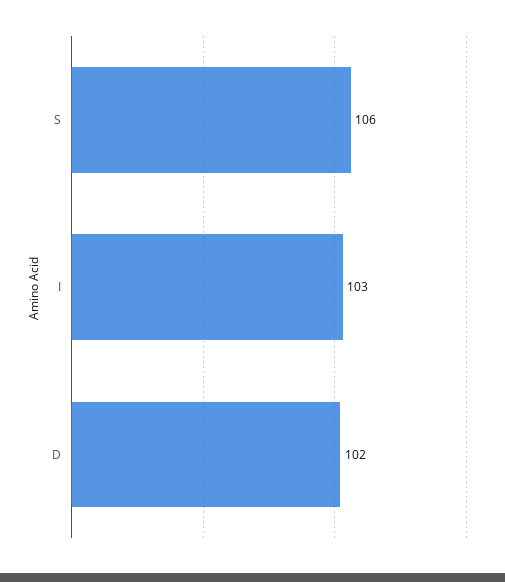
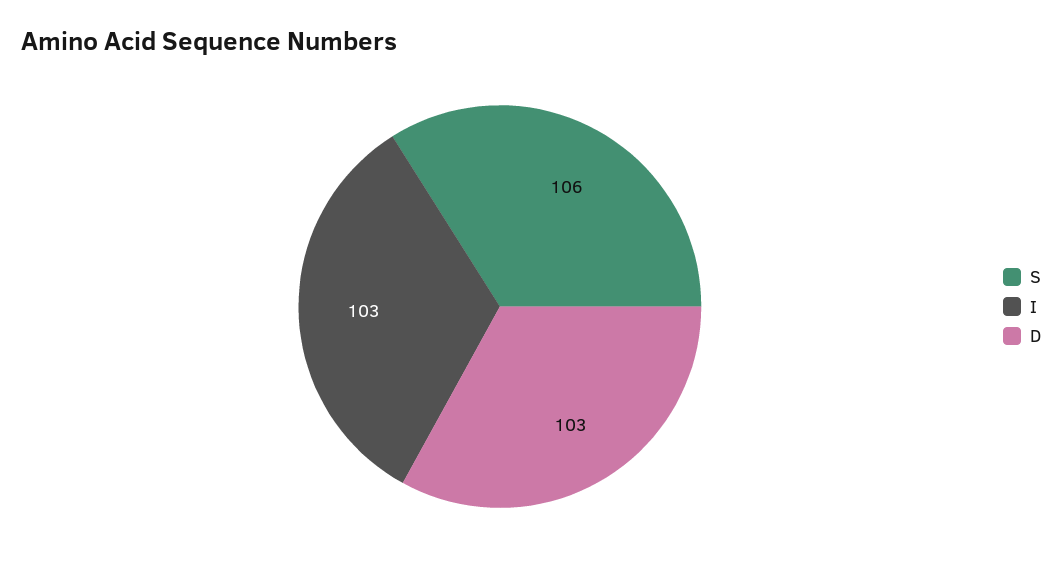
  {
    "S": 106,
    "I": 103,
-   "D": 102
+   "D": 103
  }

